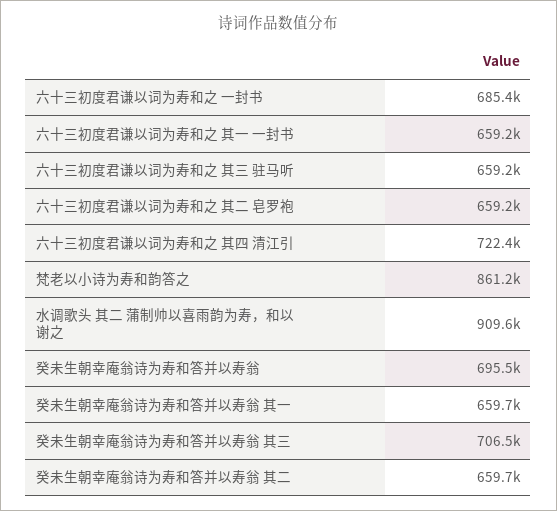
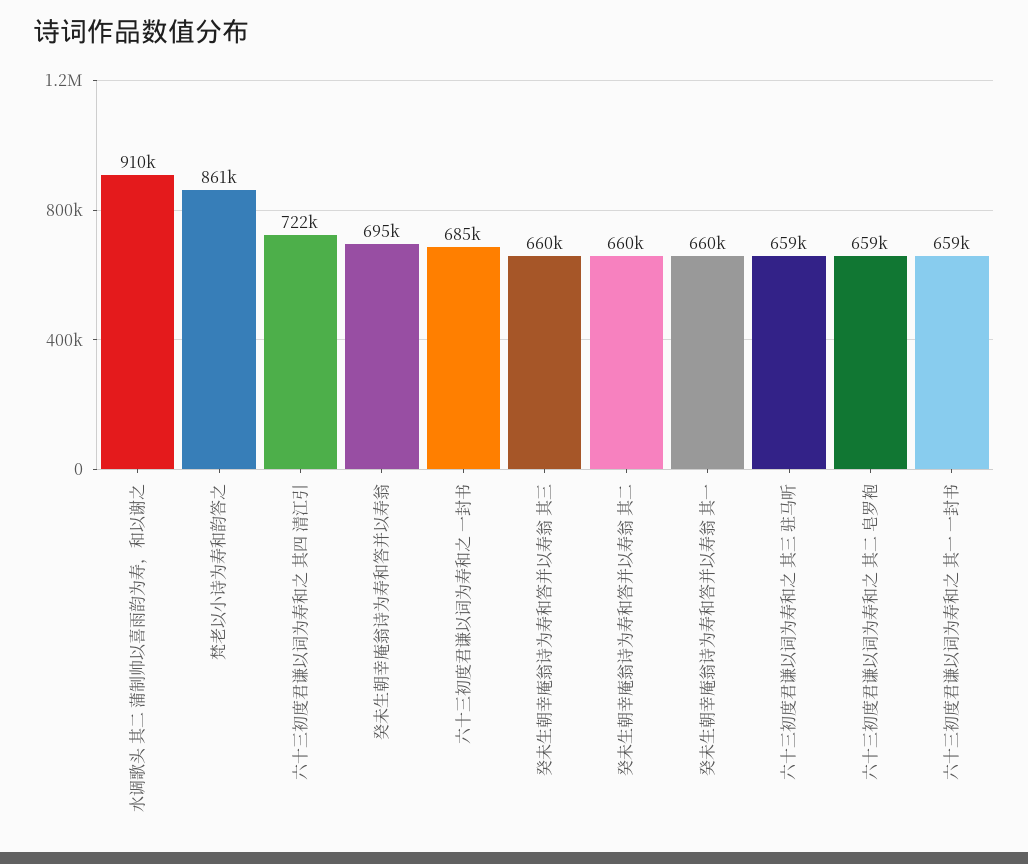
  {
    "六十三初度君谦以词为寿和之 一封书": 685400,
    "六十三初度君谦以词为寿和之 其一 一封书": 659200,
    "六十三初度君谦以词为寿和之 其三 驻马听": 659200,
    "六十三初度君谦以词为寿和之 其二 皂罗袍": 659200,
    "六十三初度君谦以词为寿和之 其四 清江引": 722400,
    "梵老以小诗为寿和韵答之": 861200,
    "水调歌头 其二 蒲制帅以喜雨韵为寿，和以谢之": 909600,
    "癸未生朝幸庵翁诗为寿和答并以寿翁": 695500,
    "癸未生朝幸庵翁诗为寿和答并以寿翁 其一": 659700,
-   "癸未生朝幸庵翁诗为寿和答并以寿翁 其三": 706500,
+   "癸未生朝幸庵翁诗为寿和答并以寿翁 其三": 660000,
    "癸未生朝幸庵翁诗为寿和答并以寿翁 其二": 659700
  }

